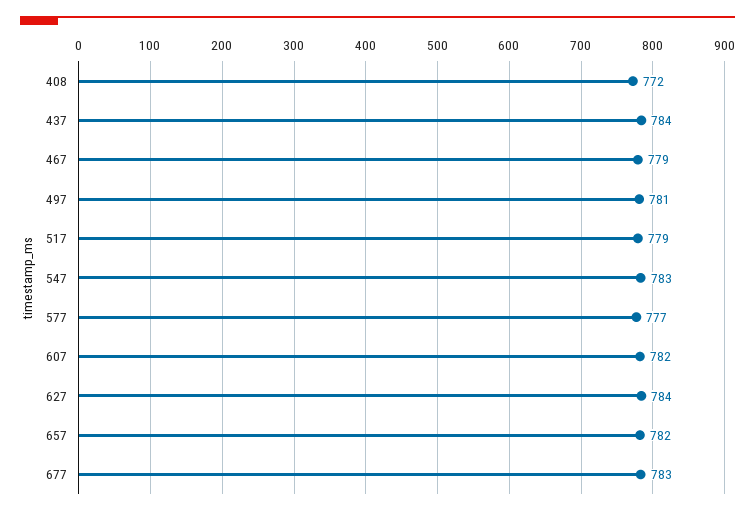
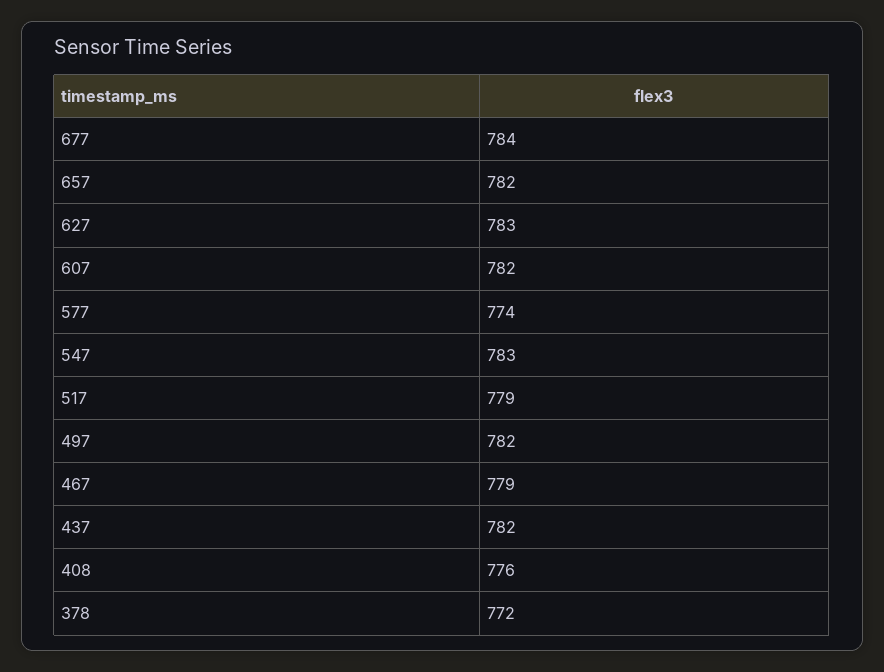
  {
-   "408": 772,
+   "408": 776,
-   "437": 784,
+   "437": 782,
    "467": 779,
-   "497": 781,
+   "497": 782,
    "517": 779,
    "547": 783,
-   "577": 777,
+   "577": 774,
    "607": 782,
-   "627": 784,
+   "627": 783,
    "657": 782,
-   "677": 783
+   "677": 784,
+   "378": 772
  }

